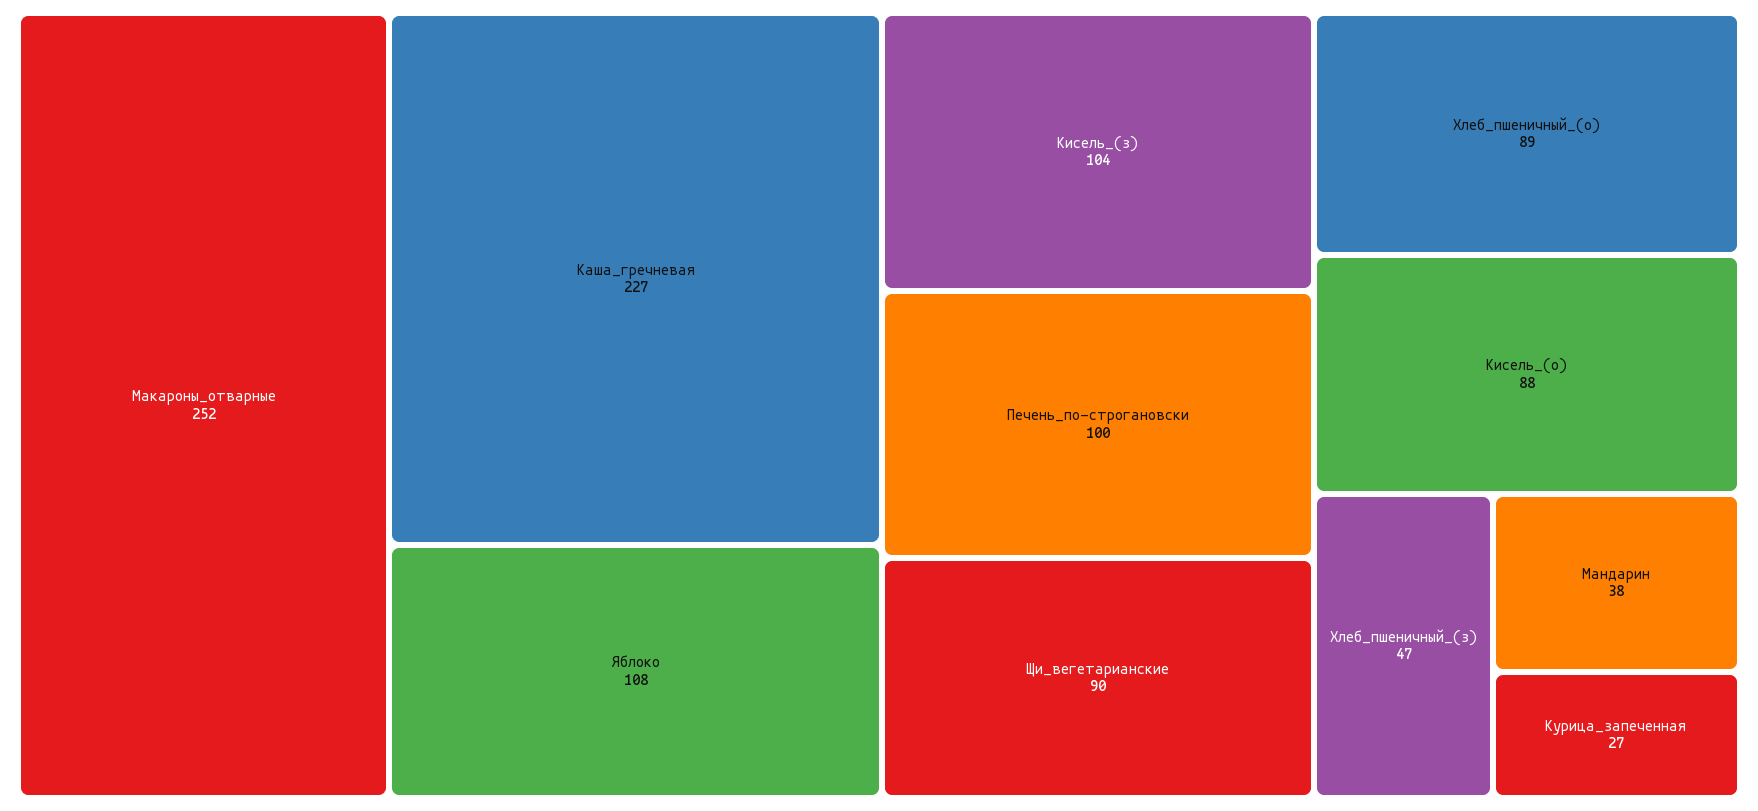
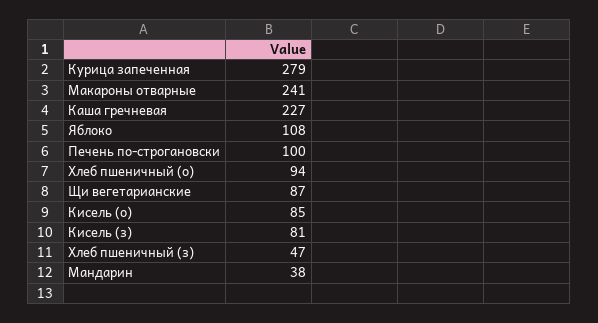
  {
-   "Макароны_отварные": 252,
+   "Макароны_отварные": 241,
    "Каша_гречневая": 227,
    "Яблоко": 108,
-   "Кисель_(з)": 104,
+   "Кисель_(з)": 81,
    "Печень_по-строгановски": 100,
-   "Щи_вегетарианские": 90,
+   "Щи_вегетарианские": 87,
-   "Хлеб_пшеничный_(о)": 89,
+   "Хлеб_пшеничный_(о)": 94,
-   "Кисель_(о)": 88,
+   "Кисель_(о)": 85,
    "Хлеб_пшеничный_(з)": 47,
    "Мандарин": 38,
-   "Курица_запеченная": 27
+   "Курица_запеченная": 279
  }

